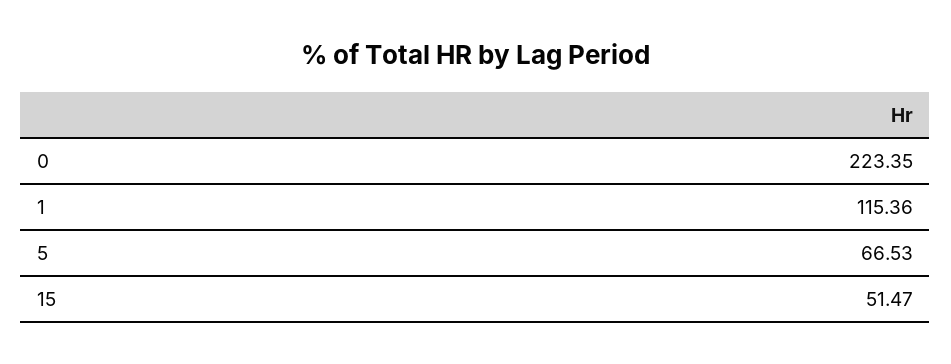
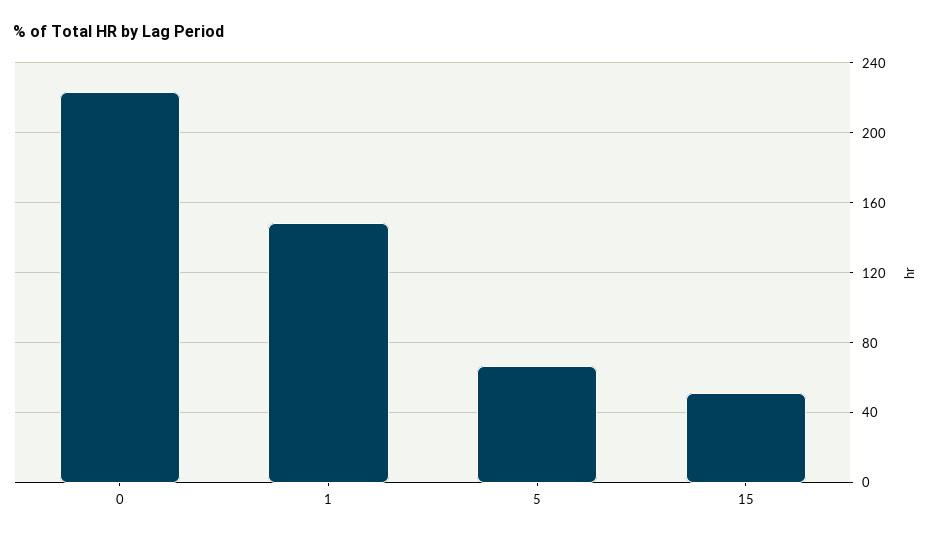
  {
    "0": 223.35,
-   "1": 115.36,
+   "1": 150,
    "5": 66.53,
    "15": 51.47
  }

